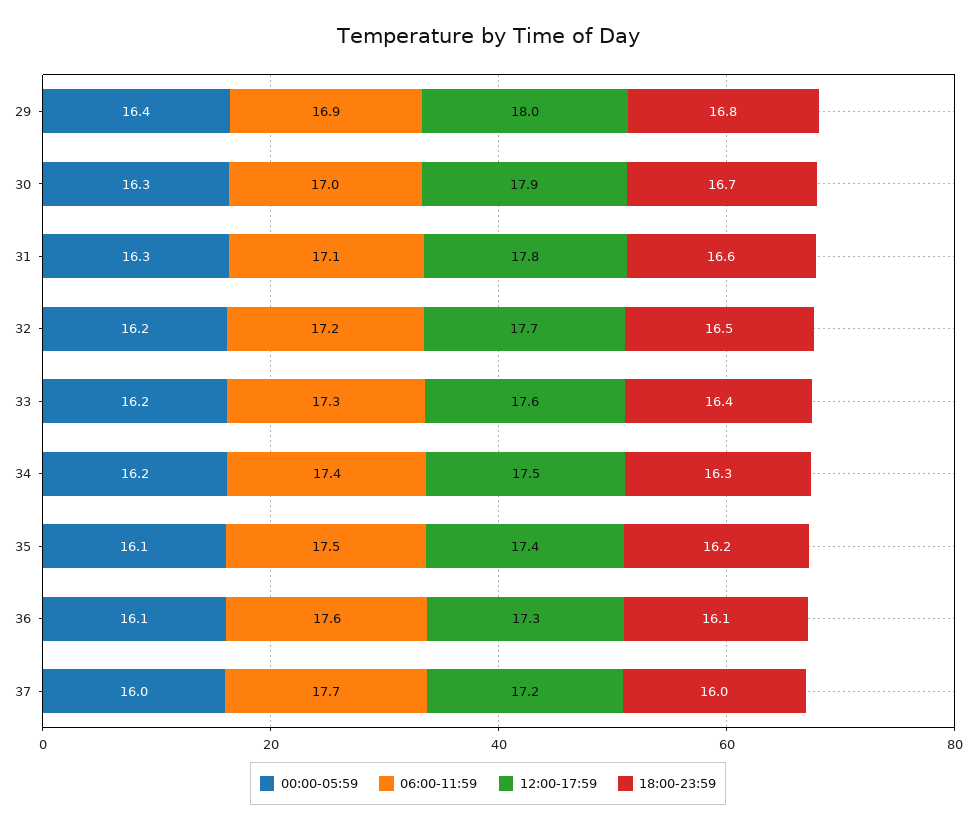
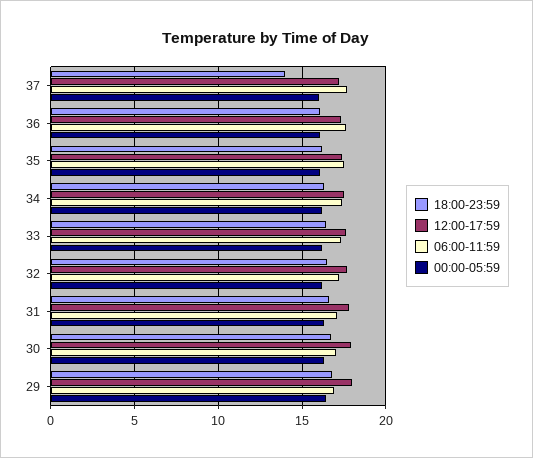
  {
    "00:00-05:59": {
      "29": 16.4,
      "30": 16.3,
      "31": 16.3,
      "32": 16.2,
      "33": 16.2,
      "34": 16.2,
      "35": 16.1,
      "36": 16.1,
      "37": 16
    },
    "06:00-11:59": {
      "29": 16.9,
      "30": 17,
      "31": 17.1,
      "32": 17.2,
      "33": 17.3,
      "34": 17.4,
      "35": 17.5,
      "36": 17.6,
      "37": 17.7
    },
    "12:00-17:59": {
      "29": 18,
      "30": 17.9,
      "31": 17.8,
      "32": 17.7,
      "33": 17.6,
      "34": 17.5,
      "35": 17.4,
      "36": 17.3,
      "37": 17.2
    },
    "18:00-23:59": {
      "29": 16.8,
      "30": 16.7,
      "31": 16.6,
      "32": 16.5,
      "33": 16.4,
      "34": 16.3,
      "35": 16.2,
      "36": 16.1,
-     "37": 16
+     "37": 14
    }
  }

